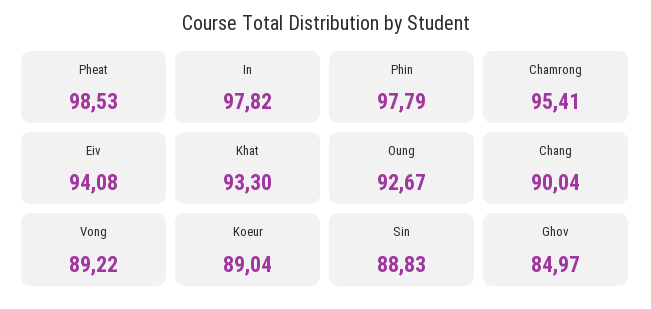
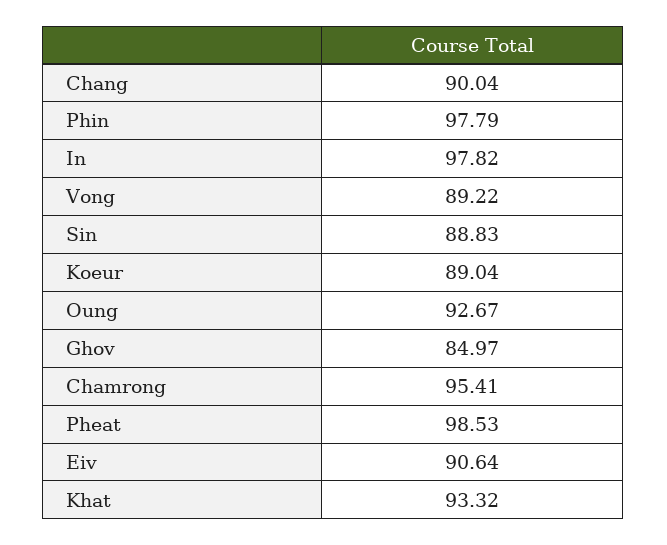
  {
    "Pheat": 98.53,
    "In": 97.82,
    "Phin": 97.79,
    "Chamrong": 95.41,
-   "Eiv": 94.08,
+   "Eiv": 90.64,
-   "Khat": 93.3,
+   "Khat": 93.32,
    "Oung": 92.67,
    "Chang": 90.04,
    "Vong": 89.22,
    "Koeur": 89.04,
    "Sin": 88.83,
    "Ghov": 84.97
  }

